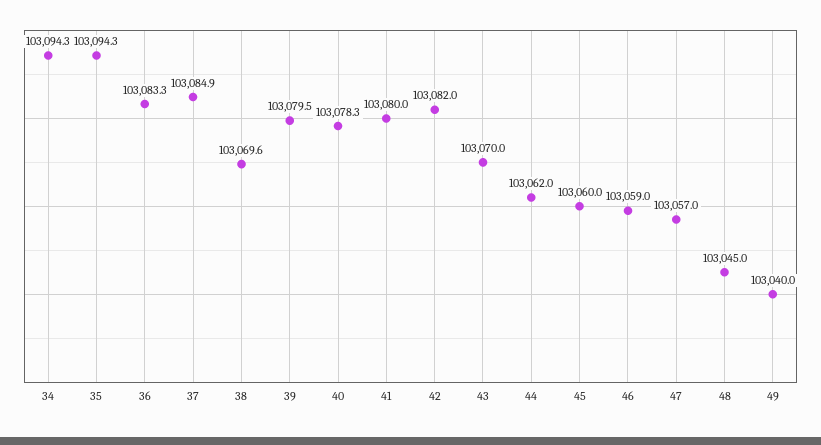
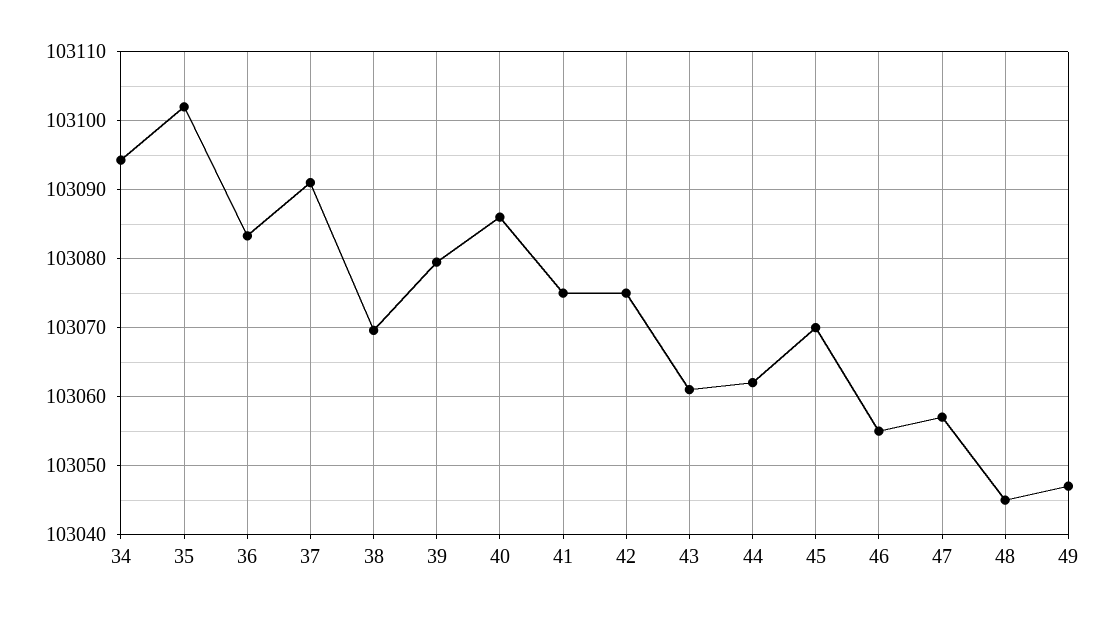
  {
    "34": 103094.3,
-   "35": 103094.3,
+   "35": 103102,
    "36": 103083.3,
-   "37": 103084.9,
+   "37": 103091,
    "38": 103069.6,
    "39": 103079.5,
-   "40": 103078.3,
+   "40": 103086,
-   "41": 103080,
+   "41": 103075,
-   "42": 103082,
+   "42": 103075,
-   "43": 103070,
+   "43": 103061,
    "44": 103062,
-   "45": 103060,
+   "45": 103070,
-   "46": 103059,
+   "46": 103055,
    "47": 103057,
    "48": 103045,
-   "49": 103040
+   "49": 103047
  }

